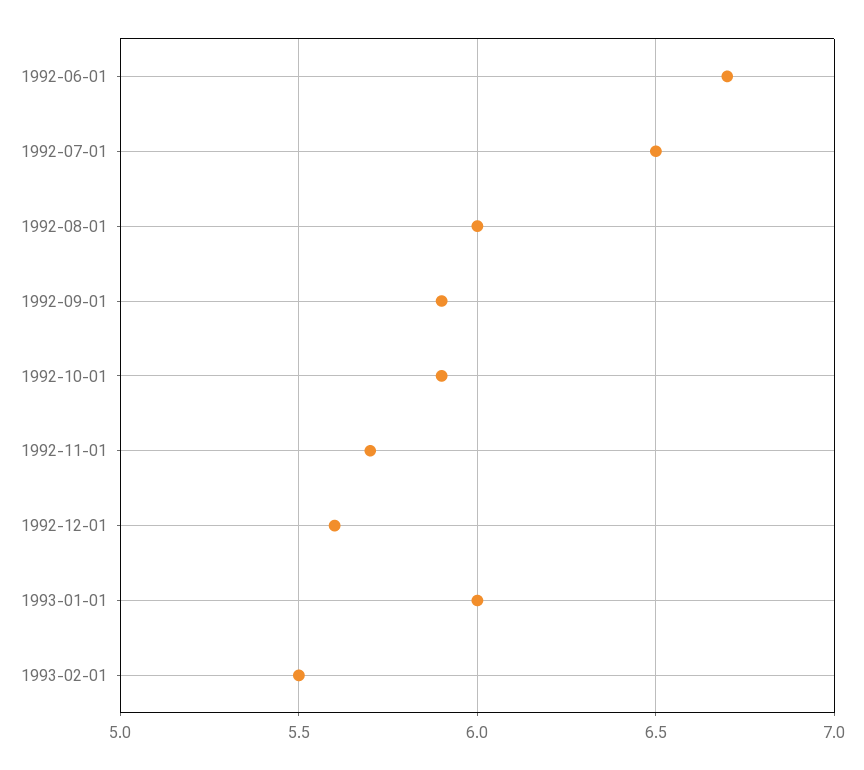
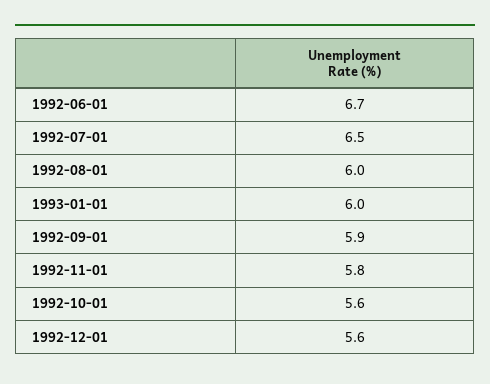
  {
    "1992-06-01": 6.7,
    "1992-07-01": 6.5,
    "1992-08-01": 6,
    "1992-09-01": 5.9,
-   "1992-10-01": 5.9,
+   "1992-10-01": 5.6,
-   "1992-11-01": 5.7,
+   "1992-11-01": 5.8,
    "1992-12-01": 5.6,
-   "1993-01-01": 6,
+   "1993-01-01": 6
-   "1993-02-01": 5.5
  }

